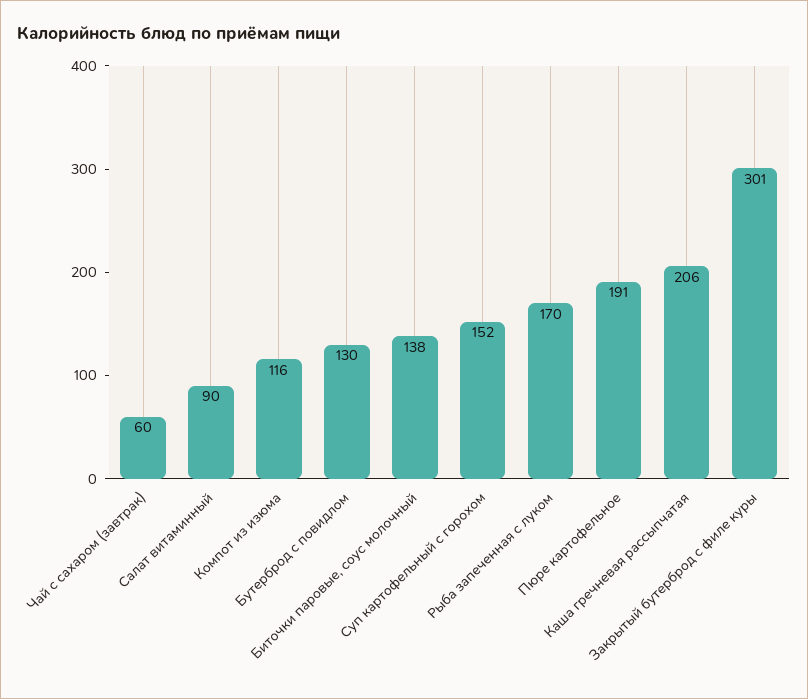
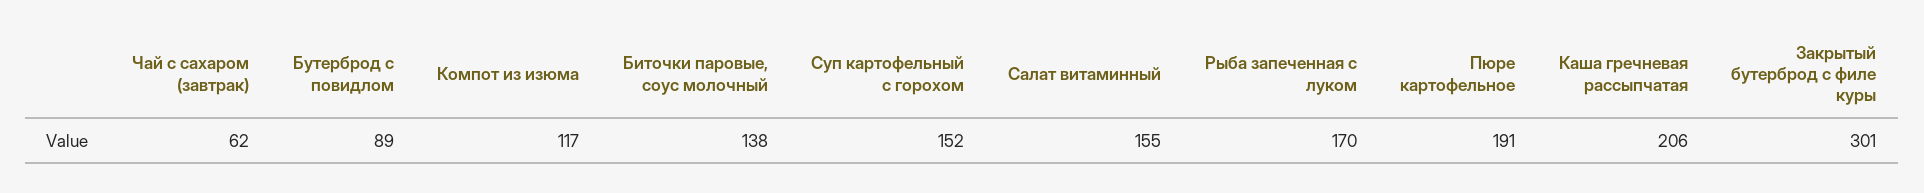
  {
-   "Чай с сахаром (завтрак)": 60,
+   "Чай с сахаром (завтрак)": 62,
-   "Салат витаминный": 90,
+   "Салат витаминный": 155,
-   "Компот из изюма": 116,
+   "Компот из изюма": 117,
-   "Бутерброд с повидлом": 130,
+   "Бутерброд с повидлом": 89,
    "Биточки паровые, соус молочный": 138,
    "Суп картофельный с горохом": 152,
    "Рыба запеченная с луком": 170,
    "Пюре картофельное": 191,
    "Каша гречневая рассыпчатая": 206,
    "Закрытый бутерброд с филе куры": 301
  }

